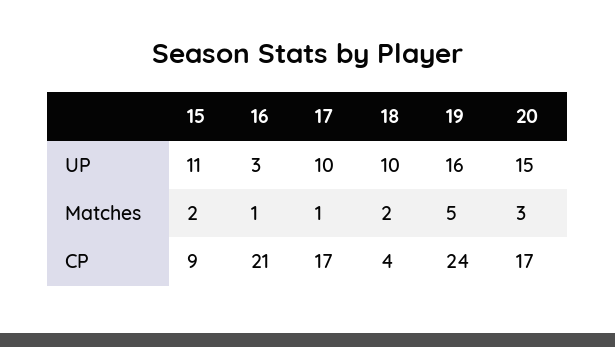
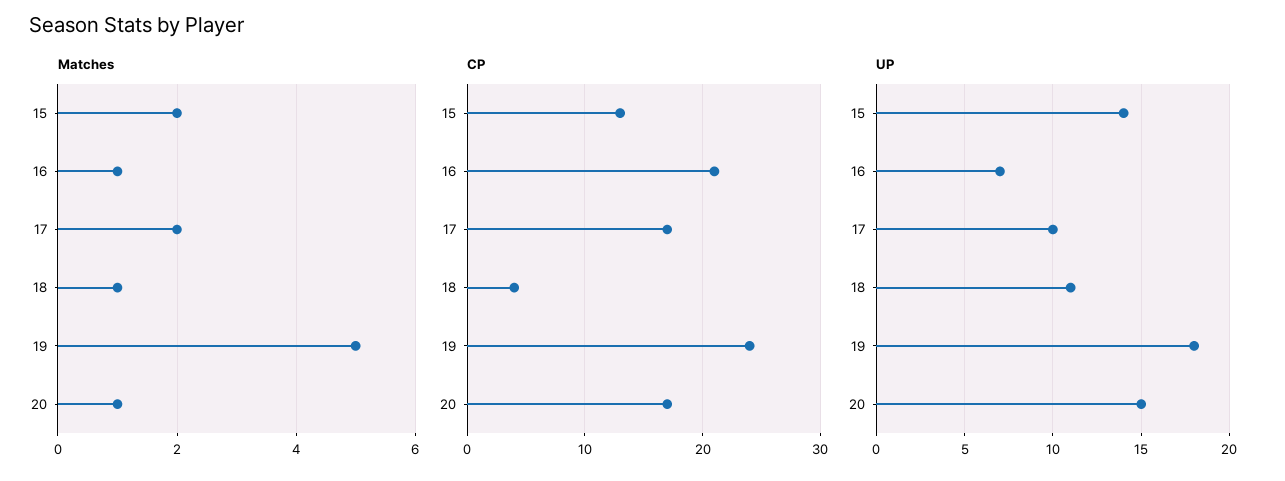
  {
    "UP": {
-     "15": 11,
+     "15": 14,
-     "16": 3,
+     "16": 7,
      "17": 10,
-     "18": 10,
+     "18": 11,
-     "19": 16,
+     "19": 18,
      "20": 15
    },
    "Matches": {
      "15": 2,
      "16": 1,
-     "17": 1,
+     "17": 2,
-     "18": 2,
+     "18": 1,
      "19": 5,
-     "20": 3
+     "20": 1
    },
    "CP": {
-     "15": 9,
+     "15": 13,
      "16": 21,
      "17": 17,
      "18": 4,
      "19": 24,
      "20": 17
    }
  }

